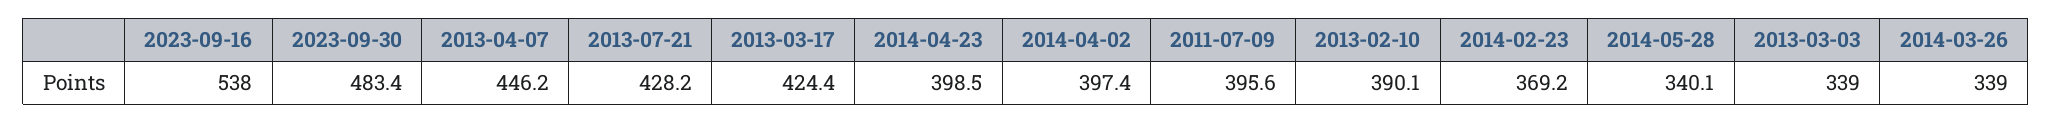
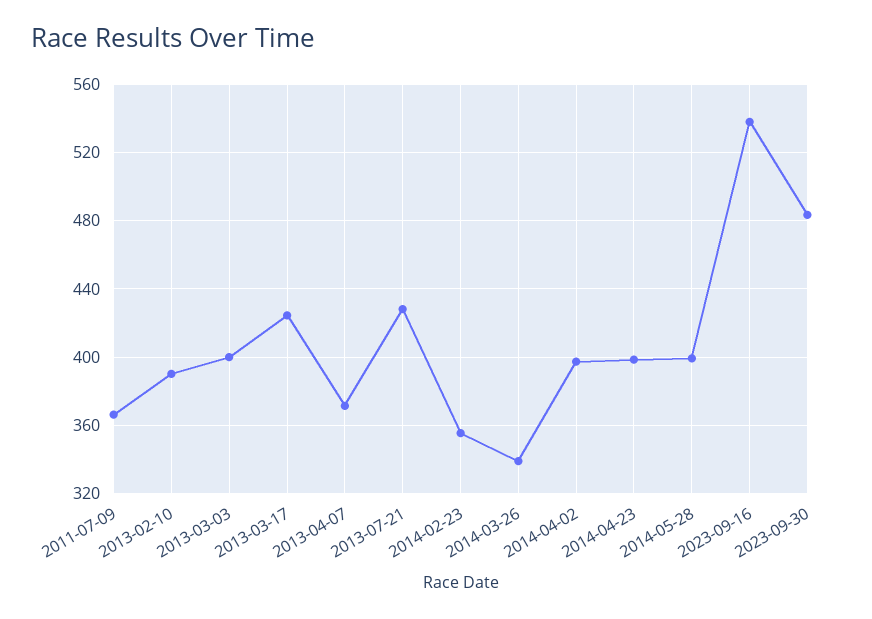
  {
    "2023-09-16": 538,
    "2023-09-30": 483.4,
-   "2013-04-07": 446.2,
+   "2013-04-07": 370,
    "2013-07-21": 428.2,
    "2013-03-17": 424.4,
    "2014-04-23": 398.5,
    "2014-04-02": 397.4,
-   "2011-07-09": 395.6,
+   "2011-07-09": 365,
    "2013-02-10": 390.1,
-   "2014-02-23": 369.2,
+   "2014-02-23": 355,
-   "2014-05-28": 340.1,
+   "2014-05-28": 400,
-   "2013-03-03": 339,
+   "2013-03-03": 400,
    "2014-03-26": 339
  }

